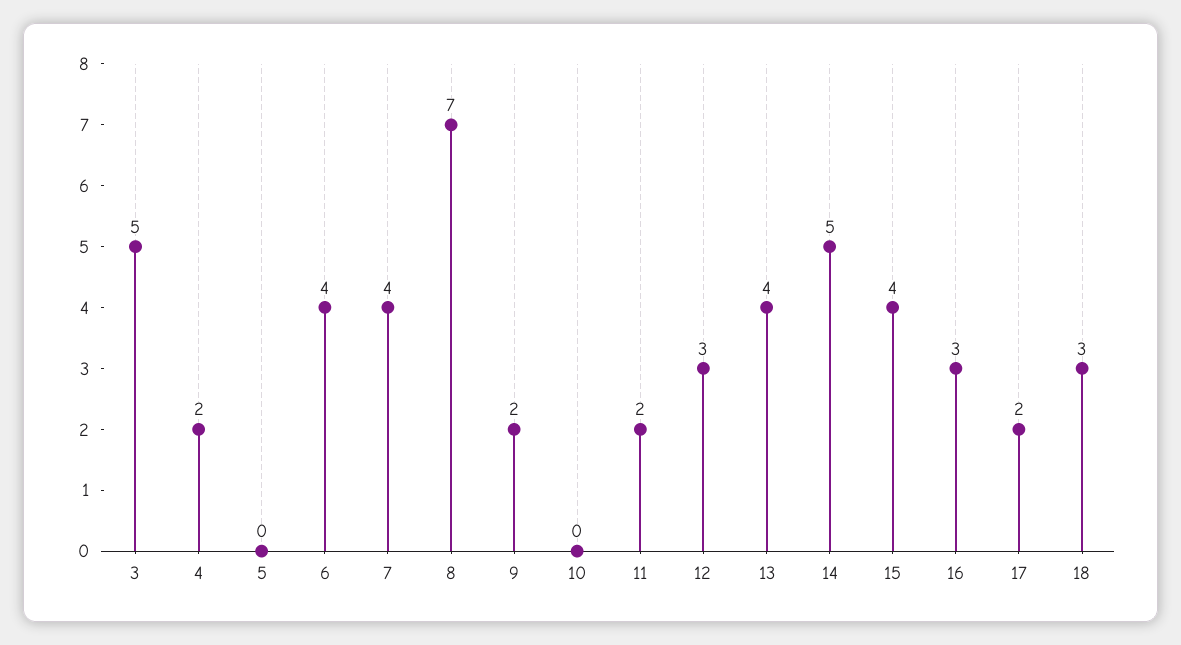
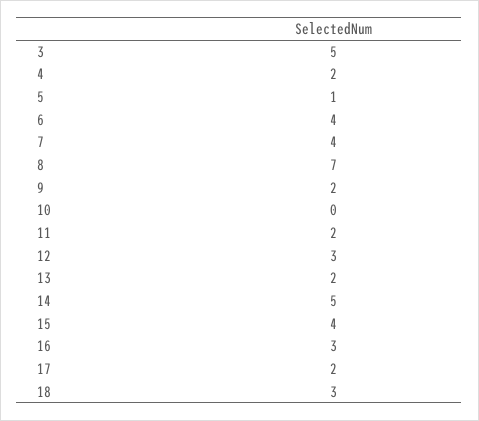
  {
    "3": 5,
    "4": 2,
-   "5": 0,
+   "5": 1,
    "6": 4,
    "7": 4,
    "8": 7,
    "9": 2,
    "10": 0,
    "11": 2,
    "12": 3,
-   "13": 4,
+   "13": 2,
    "14": 5,
    "15": 4,
    "16": 3,
    "17": 2,
    "18": 3
  }

